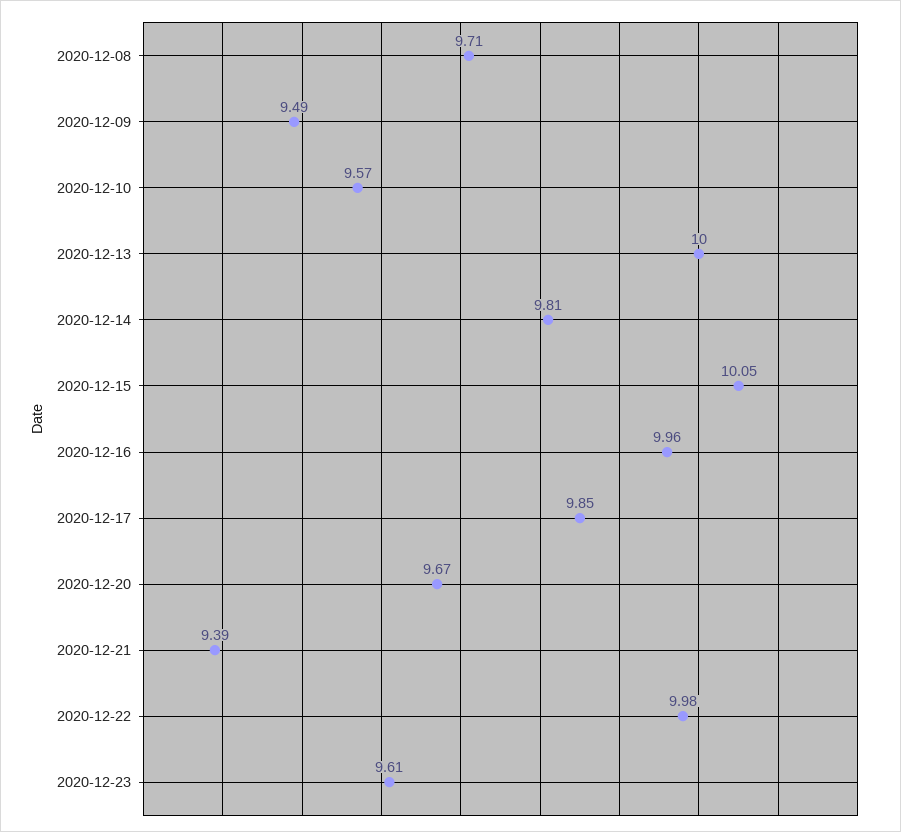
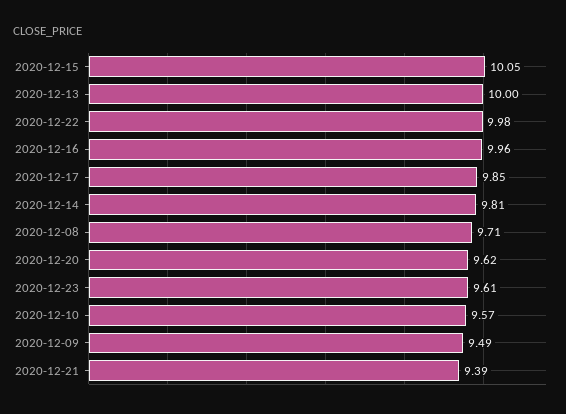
  {
    "2020-12-08": 9.71,
    "2020-12-09": 9.49,
    "2020-12-10": 9.57,
    "2020-12-13": 10,
    "2020-12-14": 9.81,
    "2020-12-15": 10.05,
    "2020-12-16": 9.96,
    "2020-12-17": 9.85,
-   "2020-12-20": 9.67,
+   "2020-12-20": 9.62,
    "2020-12-21": 9.39,
    "2020-12-22": 9.98,
    "2020-12-23": 9.61
  }

